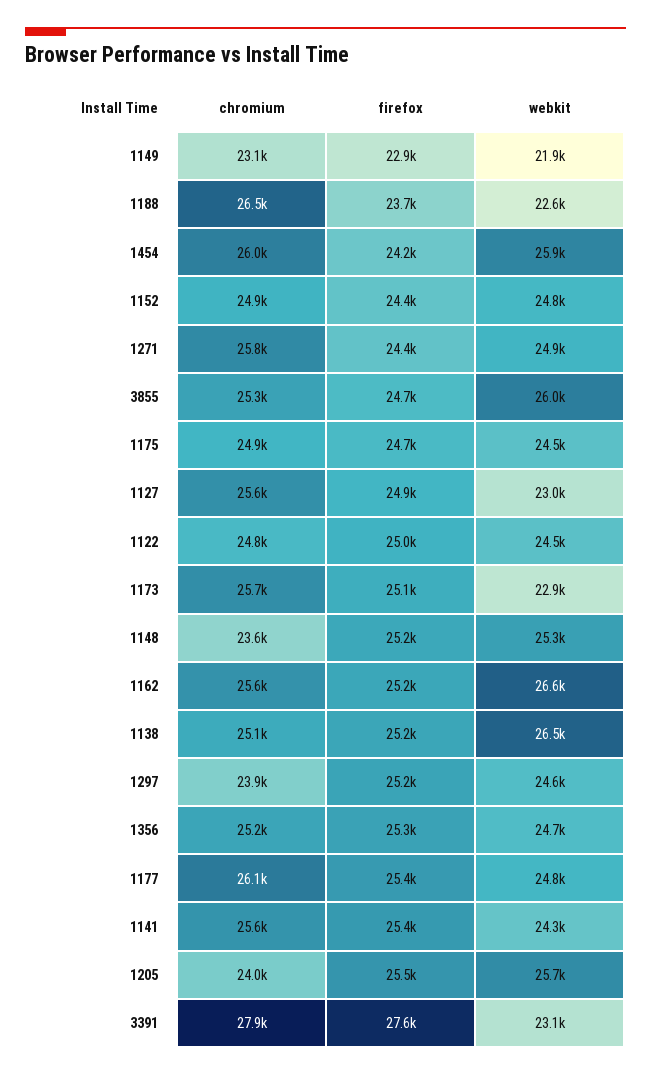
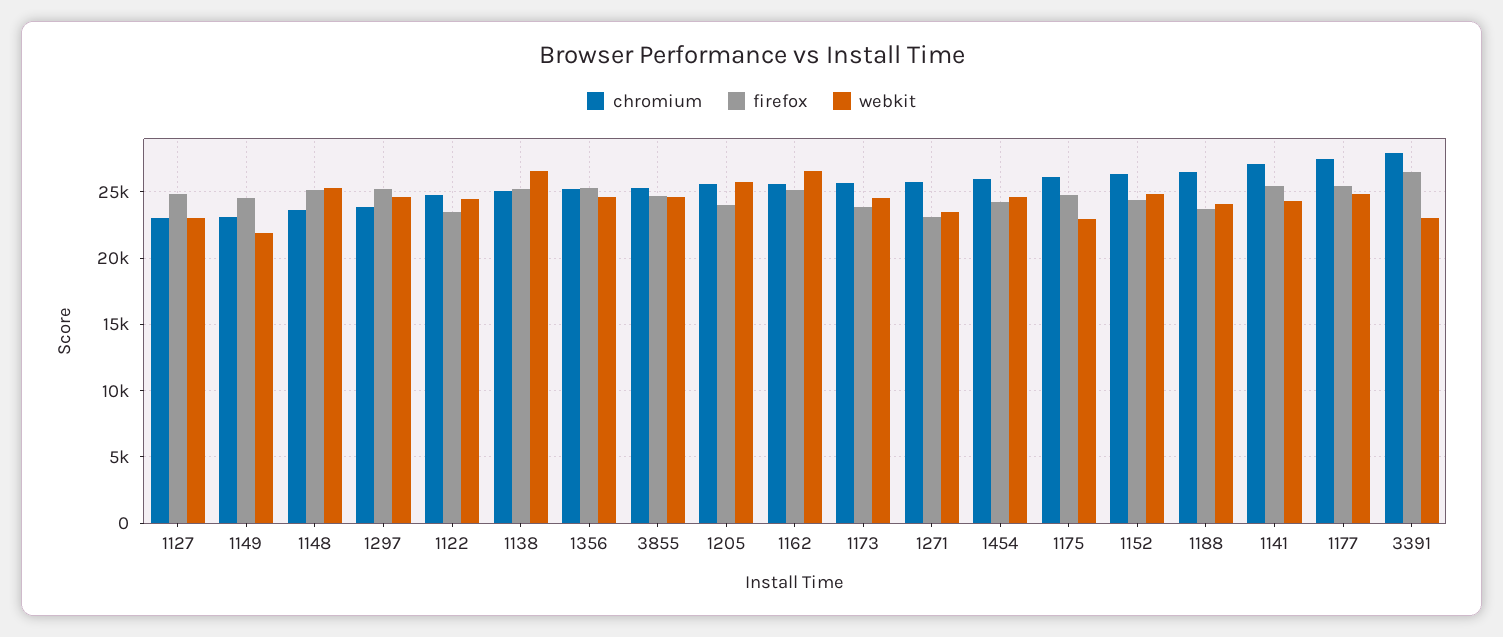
  {
    "chromium": {
      "1149": 23100,
      "1188": 26500,
      "1454": 26000,
-     "1152": 24900,
+     "1152": 26500,
      "1271": 25800,
      "3855": 25300,
-     "1175": 24900,
+     "1175": 26000,
-     "1127": 25600,
+     "1127": 23000,
      "1122": 24800,
      "1173": 25700,
      "1148": 23600,
      "1162": 25600,
      "1138": 25100,
      "1297": 23900,
      "1356": 25200,
-     "1177": 26100,
+     "1177": 27500,
-     "1141": 25600,
+     "1141": 27000,
-     "1205": 24000,
+     "1205": 25500,
      "3391": 27900
    },
    "firefox": {
-     "1149": 22900,
+     "1149": 24500,
      "1188": 23700,
      "1454": 24200,
      "1152": 24400,
-     "1271": 24400,
+     "1271": 23000,
      "3855": 24700,
      "1175": 24700,
      "1127": 24900,
-     "1122": 25000,
+     "1122": 23500,
-     "1173": 25100,
+     "1173": 24000,
      "1148": 25200,
      "1162": 25200,
      "1138": 25200,
      "1297": 25200,
      "1356": 25300,
      "1177": 25400,
      "1141": 25400,
-     "1205": 25500,
+     "1205": 24000,
-     "3391": 27600
+     "3391": 26500
    },
    "webkit": {
      "1149": 21900,
-     "1188": 22600,
+     "1188": 24000,
-     "1454": 25900,
+     "1454": 24500,
      "1152": 24800,
-     "1271": 24900,
+     "1271": 23500,
-     "3855": 26000,
+     "3855": 24500,
-     "1175": 24500,
+     "1175": 23000,
      "1127": 23000,
      "1122": 24500,
-     "1173": 22900,
+     "1173": 24500,
      "1148": 25300,
      "1162": 26600,
      "1138": 26500,
      "1297": 24600,
      "1356": 24700,
      "1177": 24800,
      "1141": 24300,
      "1205": 25700,
      "3391": 23100
    }
  }

